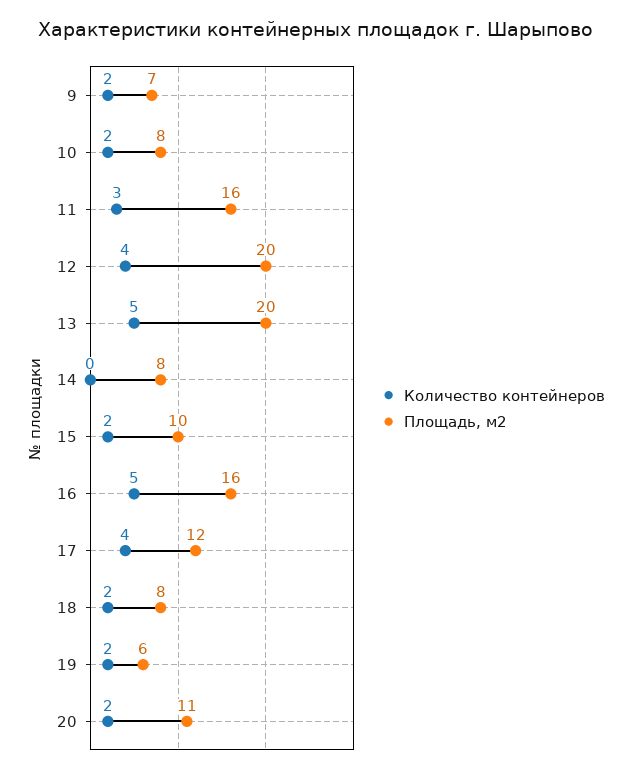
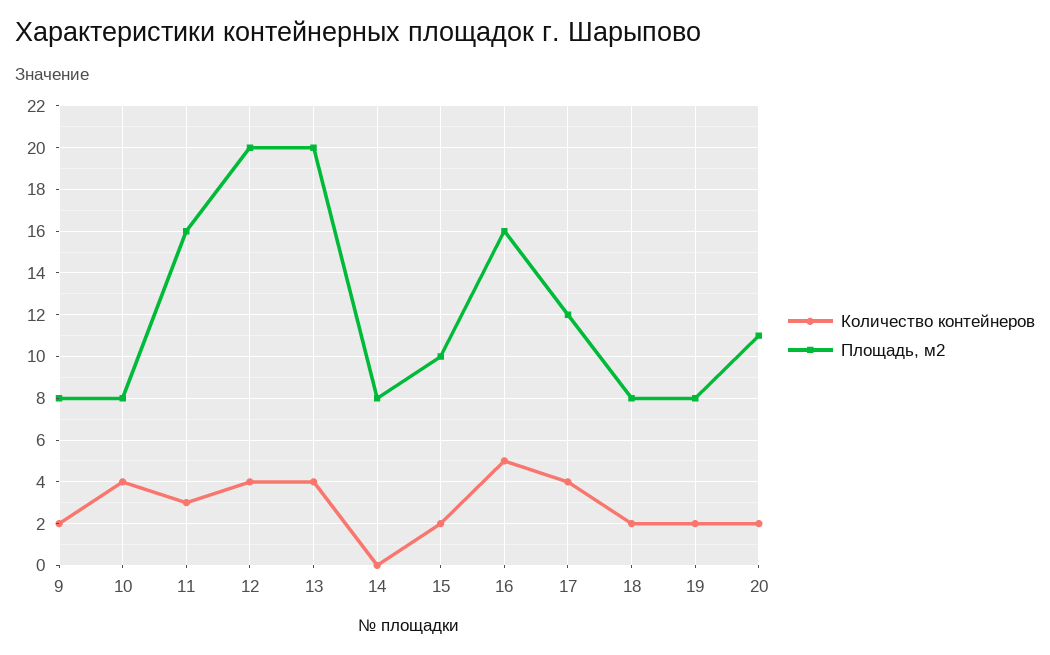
  {
    "Количество контейнеров": {
      "9": 2,
-     "10": 2,
+     "10": 4,
      "11": 3,
      "12": 4,
-     "13": 5,
+     "13": 4,
      "14": 0,
      "15": 2,
      "16": 5,
      "17": 4,
      "18": 2,
      "19": 2,
      "20": 2
    },
    "Площадь, м2": {
-     "9": 7,
+     "9": 8,
      "10": 8,
      "11": 16,
      "12": 20,
      "13": 20,
      "14": 8,
      "15": 10,
      "16": 16,
      "17": 12,
      "18": 8,
-     "19": 6,
+     "19": 8,
      "20": 11
    }
  }

